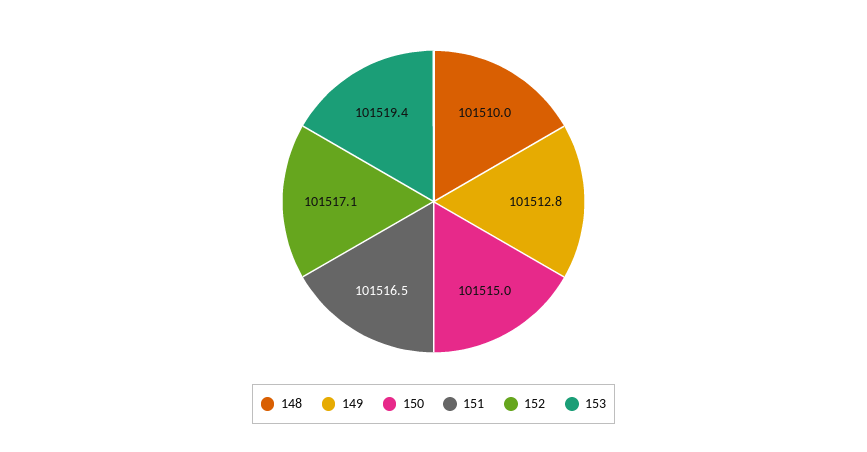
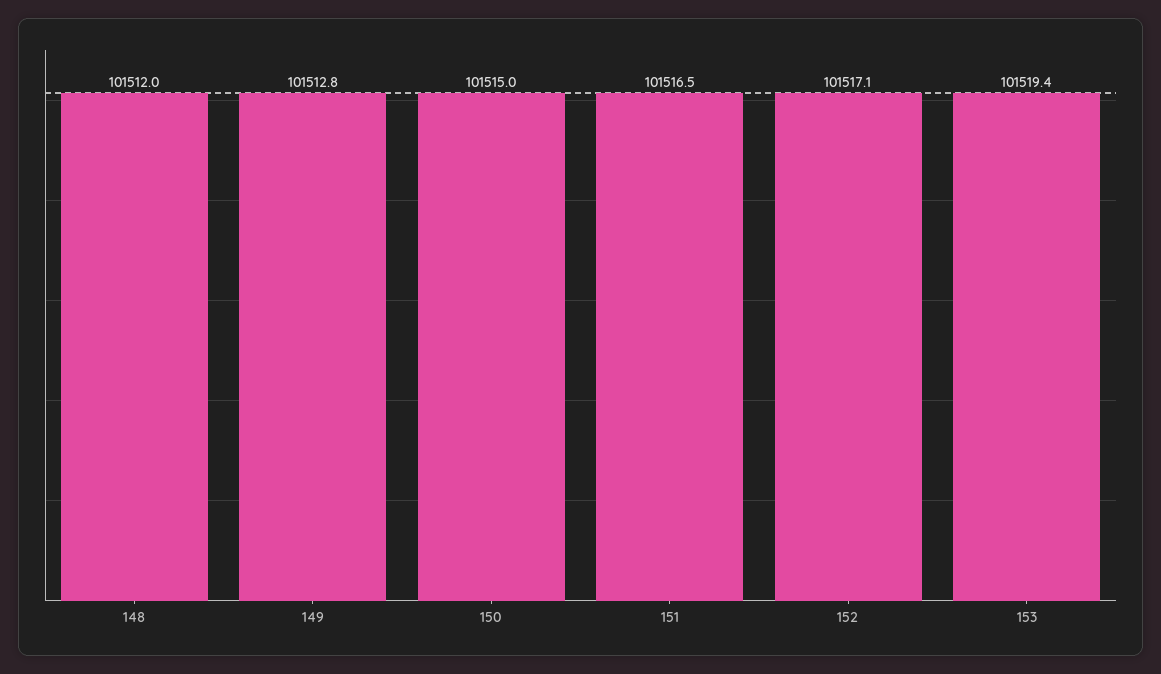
  {
-   "148": 101510,
+   "148": 101512,
    "149": 101512.8,
    "150": 101515,
    "151": 101516.5,
    "152": 101517.1,
    "153": 101519.4
  }

